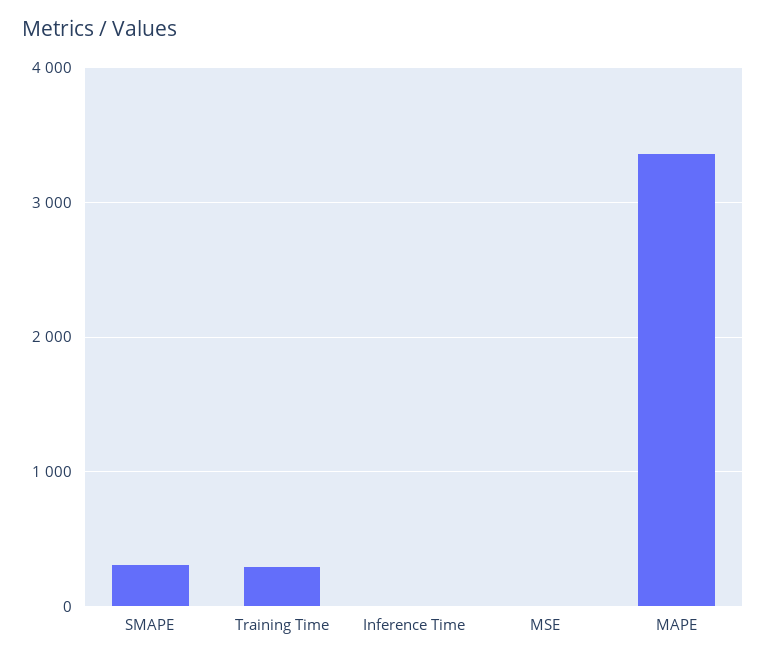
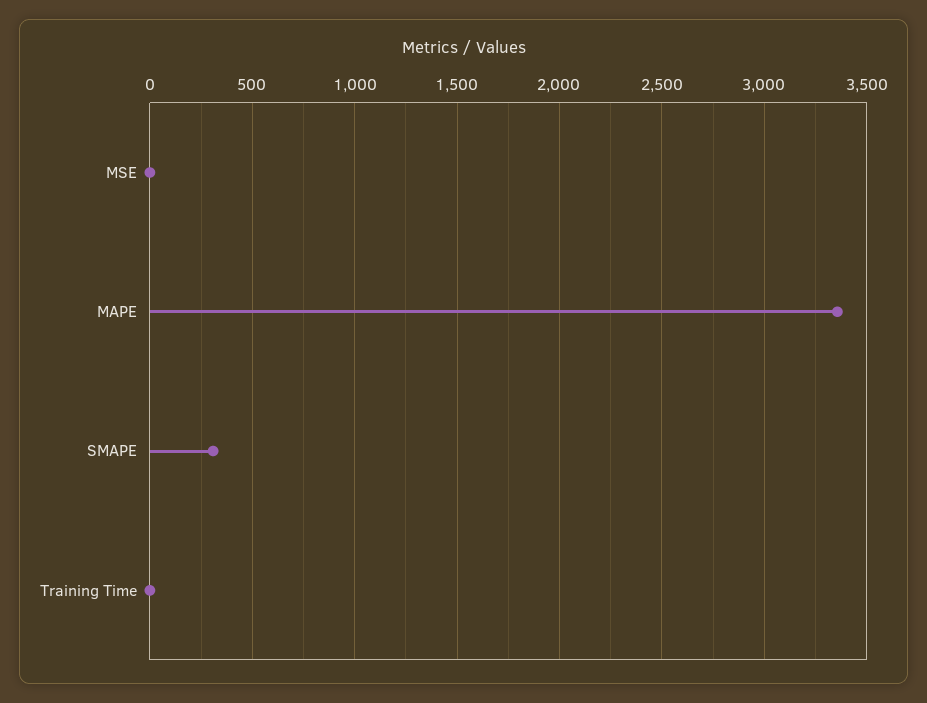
  {
    "SMAPE": 300,
-   "Training Time": 300,
+   "Training Time": 0,
-   "Inference Time": 0,
    "MSE": 0,
    "MAPE": 3350
  }

